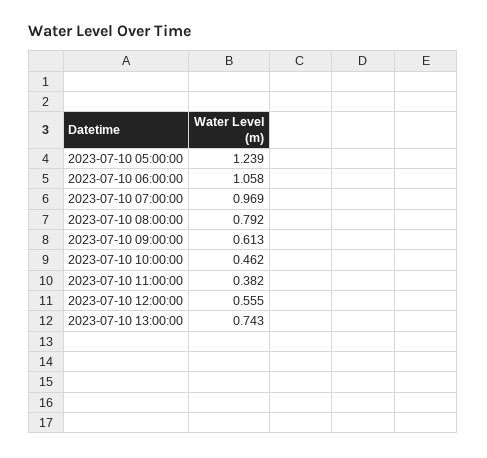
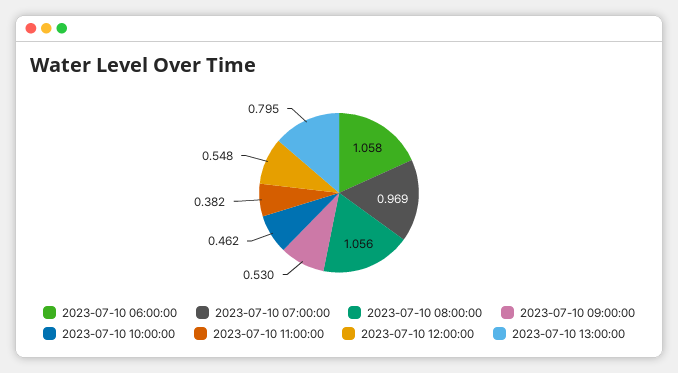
  {
-   "2023-07-10 05:00:00": 1.239,
    "2023-07-10 06:00:00": 1.058,
    "2023-07-10 07:00:00": 0.969,
-   "2023-07-10 08:00:00": 0.792,
+   "2023-07-10 08:00:00": 1.056,
-   "2023-07-10 09:00:00": 0.613,
+   "2023-07-10 09:00:00": 0.53,
    "2023-07-10 10:00:00": 0.462,
    "2023-07-10 11:00:00": 0.382,
-   "2023-07-10 12:00:00": 0.555,
+   "2023-07-10 12:00:00": 0.548,
-   "2023-07-10 13:00:00": 0.743
+   "2023-07-10 13:00:00": 0.795
  }

